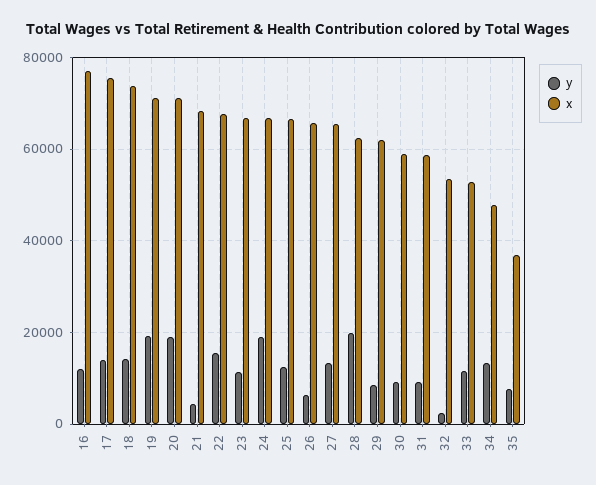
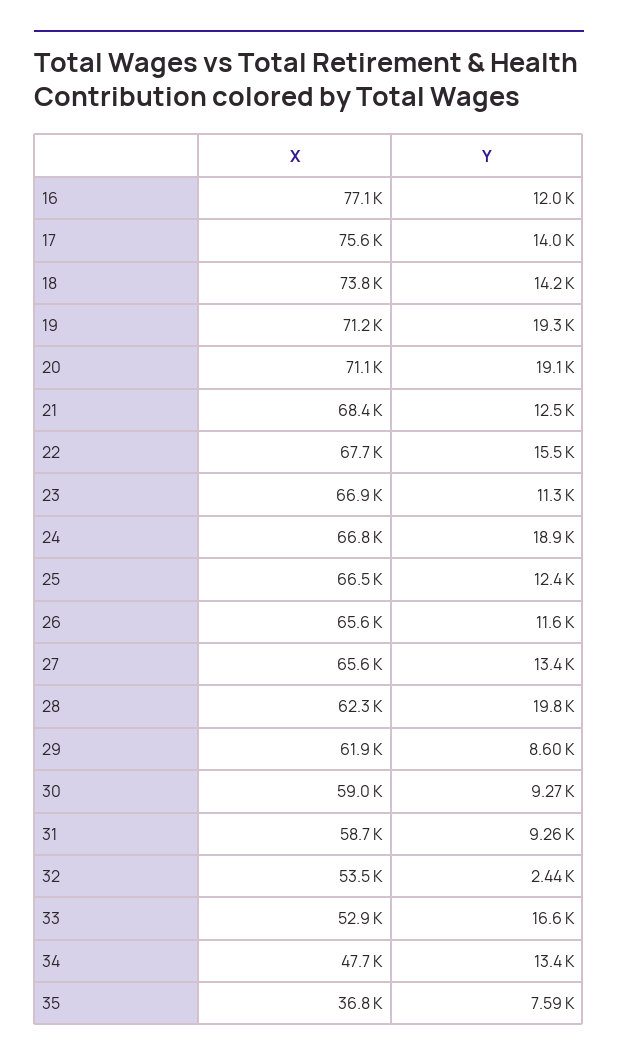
  {
    "y": {
      "16": 12000,
      "17": 14000,
      "18": 14200,
      "19": 19300,
      "20": 19100,
-     "21": 4000,
+     "21": 12500,
      "22": 15500,
      "23": 11300,
      "24": 18900,
      "25": 12400,
-     "26": 6000,
+     "26": 11600,
      "27": 13400,
      "28": 19800,
      "29": 8600,
      "30": 9270,
      "31": 9260,
      "32": 2440,
-     "33": 12000,
+     "33": 16600,
      "34": 13400,
      "35": 7590
    },
    "x": {
      "16": 77100,
      "17": 75600,
      "18": 73800,
      "19": 71200,
      "20": 71100,
      "21": 68400,
      "22": 67700,
      "23": 66900,
      "24": 66800,
      "25": 66500,
      "26": 65600,
      "27": 65600,
      "28": 62300,
      "29": 61900,
      "30": 59000,
      "31": 58700,
      "32": 53500,
      "33": 52900,
      "34": 47700,
      "35": 36800
    }
  }

